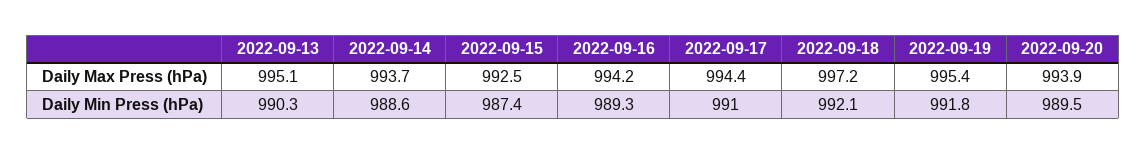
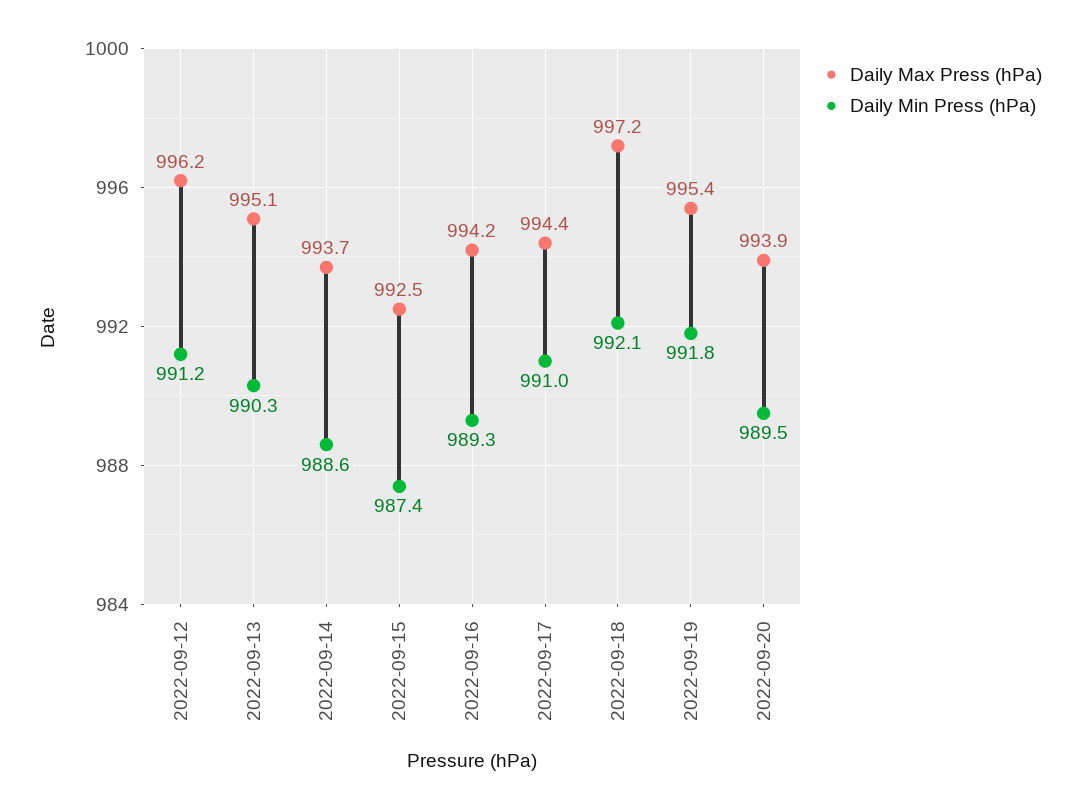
  {
    "Daily Max Press (hPa)": {
      "2022-09-13": 995.1,
      "2022-09-14": 993.7,
      "2022-09-15": 992.5,
      "2022-09-16": 994.2,
      "2022-09-17": 994.4,
      "2022-09-18": 997.2,
      "2022-09-19": 995.4,
-     "2022-09-20": 993.9
+     "2022-09-20": 993.9,
+     "2022-09-12": 996.2
    },
    "Daily Min Press (hPa)": {
      "2022-09-13": 990.3,
      "2022-09-14": 988.6,
      "2022-09-15": 987.4,
      "2022-09-16": 989.3,
      "2022-09-17": 991,
      "2022-09-18": 992.1,
      "2022-09-19": 991.8,
-     "2022-09-20": 989.5
+     "2022-09-20": 989.5,
+     "2022-09-12": 991.2
    }
  }

